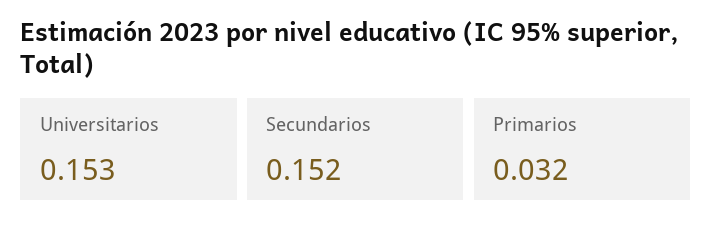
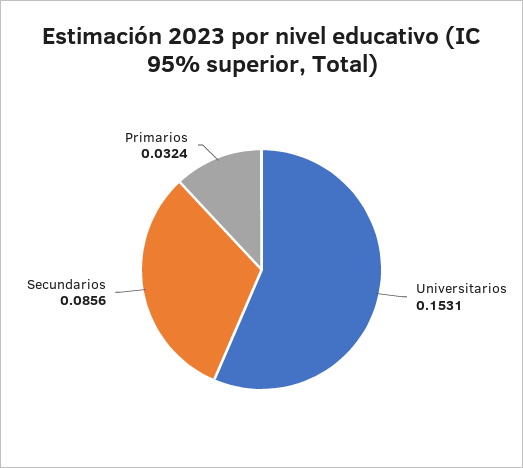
  {
    "Universitarios": 0.1531,
-   "Secundarios": 0.152,
+   "Secundarios": 0.0856,
    "Primarios": 0.0324
  }

